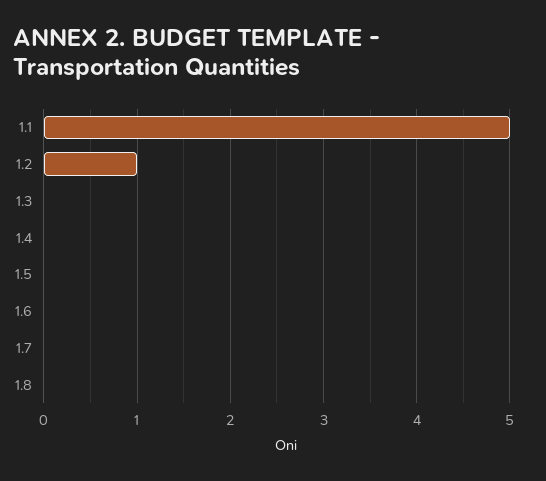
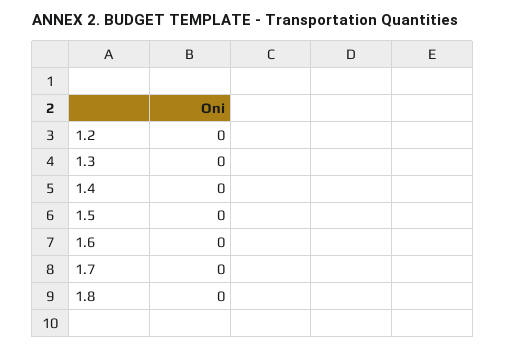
  {
-   "1.1": 5,
-   "1.2": 1,
+   "1.2": 0,
    "1.3": 0,
    "1.4": 0,
    "1.5": 0,
    "1.6": 0,
    "1.7": 0,
    "1.8": 0
  }

